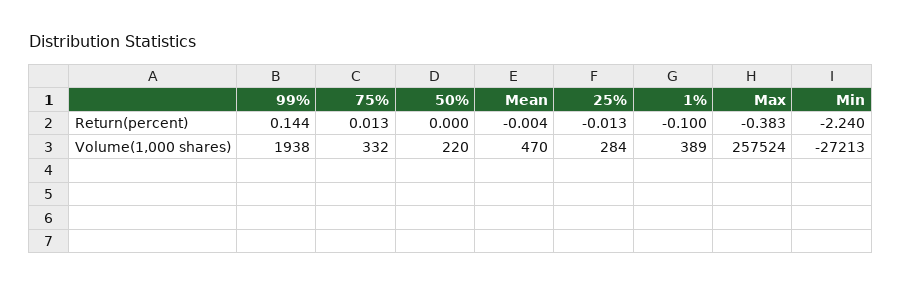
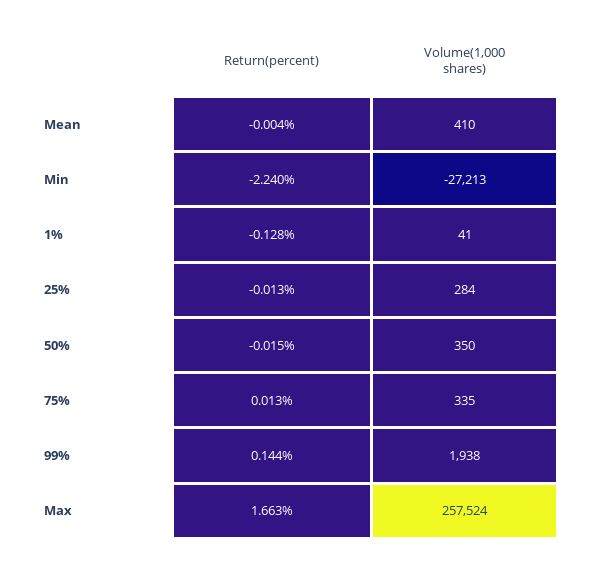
  {
    "99%": {
      "Return(percent)": 0.144,
      "Volume(1,000 shares)": 1938
    },
    "75%": {
      "Return(percent)": 0.013,
-     "Volume(1,000 shares)": 332
+     "Volume(1,000 shares)": 335
    },
    "50%": {
-     "Return(percent)": 0,
+     "Return(percent)": -0.015,
-     "Volume(1,000 shares)": 220
+     "Volume(1,000 shares)": 350
    },
    "Mean": {
      "Return(percent)": -0.004,
-     "Volume(1,000 shares)": 470
+     "Volume(1,000 shares)": 410
    },
    "25%": {
      "Return(percent)": -0.013,
      "Volume(1,000 shares)": 284
    },
    "1%": {
-     "Return(percent)": -0.1,
+     "Return(percent)": -0.128,
-     "Volume(1,000 shares)": 389
+     "Volume(1,000 shares)": 41
    },
    "Max": {
-     "Return(percent)": -0.383,
+     "Return(percent)": 1.663,
      "Volume(1,000 shares)": 257524
    },
    "Min": {
      "Return(percent)": -2.24,
      "Volume(1,000 shares)": -27213
    }
  }

